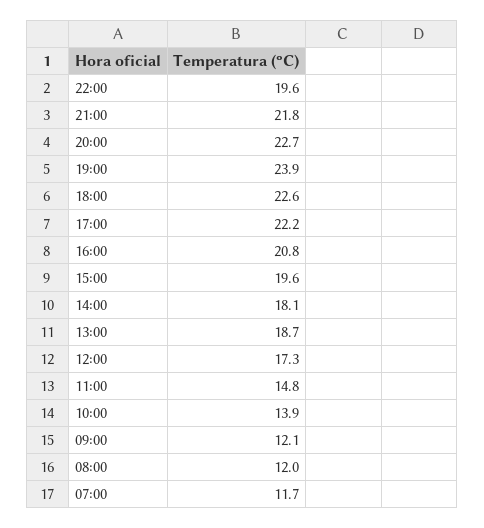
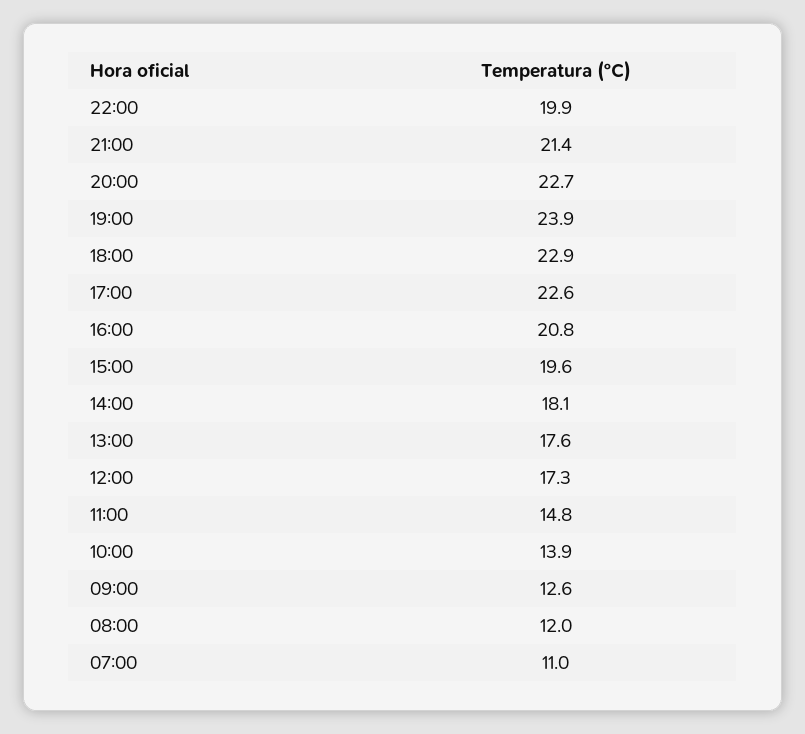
  {
-   "22:00": 19.6,
+   "22:00": 19.9,
-   "21:00": 21.8,
+   "21:00": 21.4,
    "20:00": 22.7,
    "19:00": 23.9,
-   "18:00": 22.6,
+   "18:00": 22.9,
-   "17:00": 22.2,
+   "17:00": 22.6,
    "16:00": 20.8,
    "15:00": 19.6,
    "14:00": 18.1,
-   "13:00": 18.7,
+   "13:00": 17.6,
    "12:00": 17.3,
    "11:00": 14.8,
    "10:00": 13.9,
-   "09:00": 12.1,
+   "09:00": 12.6,
    "08:00": 12,
-   "07:00": 11.7
+   "07:00": 11
  }

